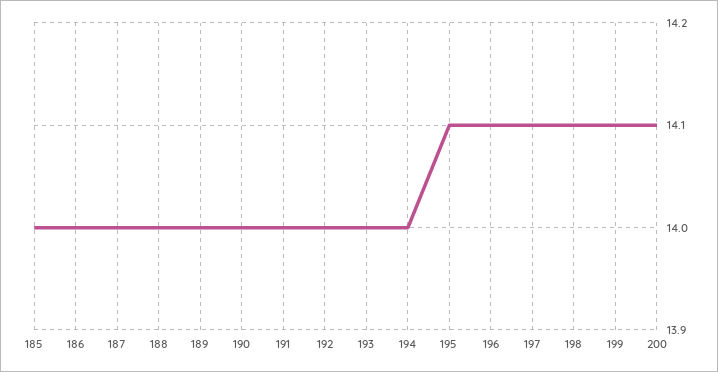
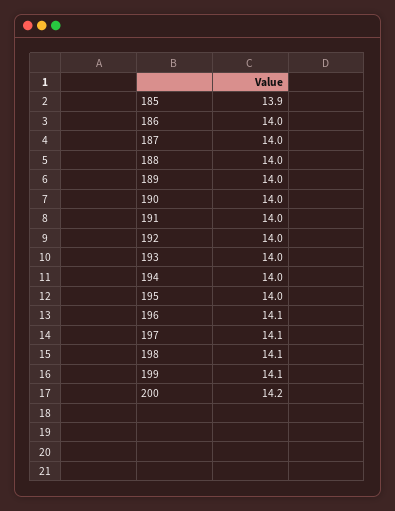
  {
-   "185": 14,
+   "185": 13.9,
    "186": 14,
    "187": 14,
    "188": 14,
    "189": 14,
    "190": 14,
    "191": 14,
    "192": 14,
    "193": 14,
    "194": 14,
-   "195": 14.1,
+   "195": 14,
    "196": 14.1,
    "197": 14.1,
    "198": 14.1,
    "199": 14.1,
-   "200": 14.1
+   "200": 14.2
  }

